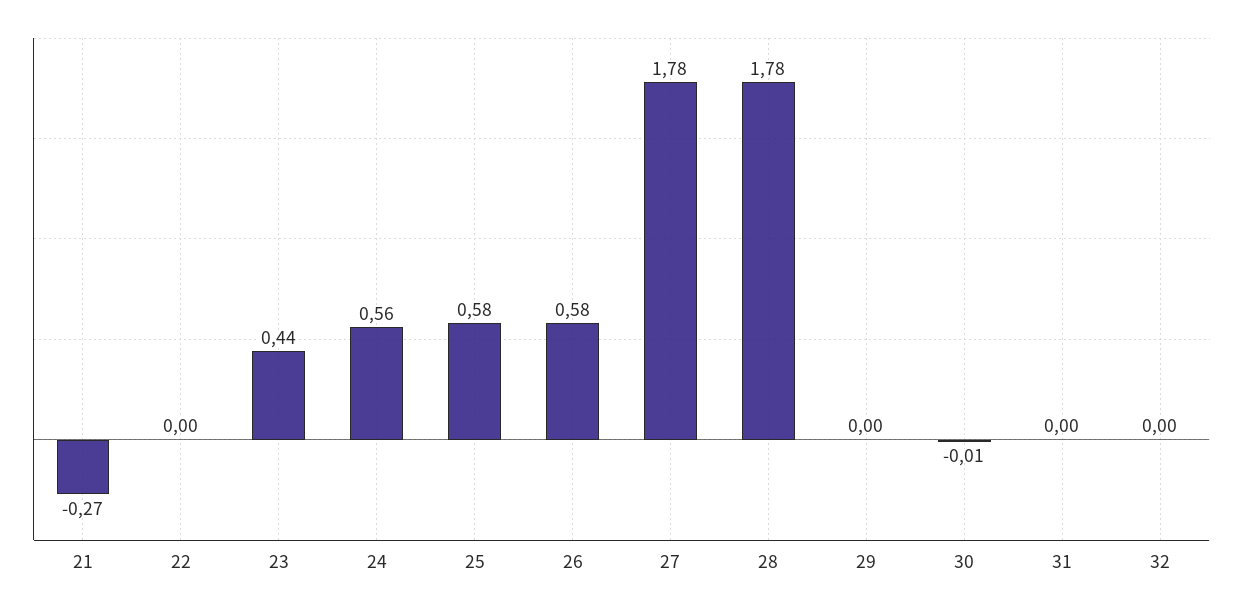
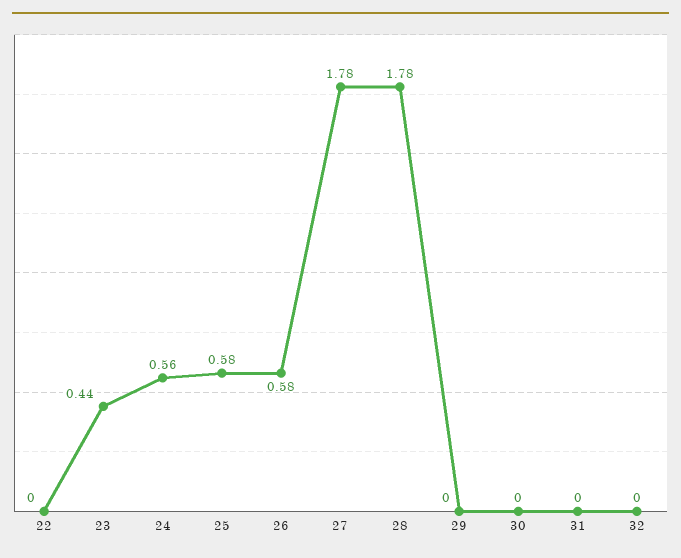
  {
-   "21": -0.27,
    "22": 0,
    "23": 0.44,
    "24": 0.56,
    "25": 0.58,
    "26": 0.58,
    "27": 1.78,
    "28": 1.78,
    "29": 0,
-   "30": -0.01,
+   "30": 0,
    "31": 0,
    "32": 0
  }

